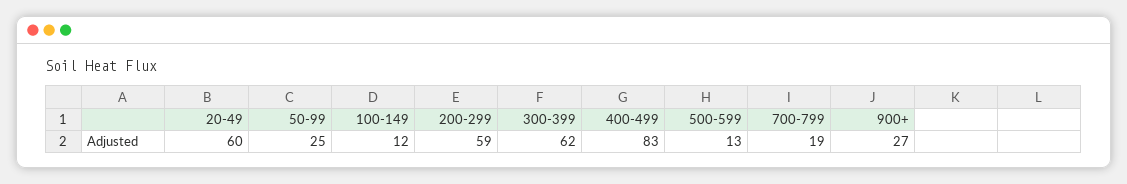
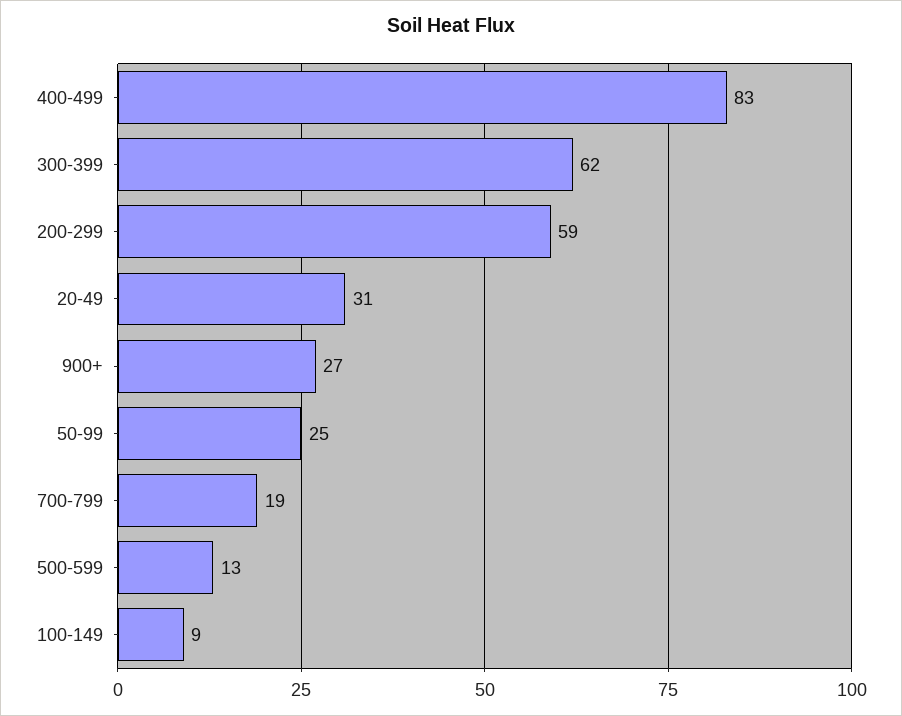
  {
-   "20-49": 60,
+   "20-49": 31,
    "50-99": 25,
-   "100-149": 12,
+   "100-149": 9,
    "200-299": 59,
    "300-399": 62,
    "400-499": 83,
    "500-599": 13,
    "700-799": 19,
    "900+": 27
  }

